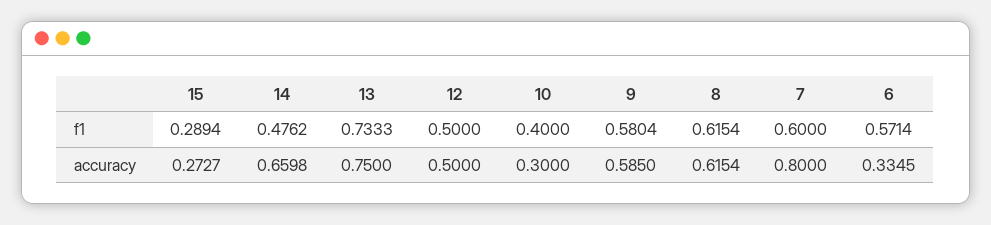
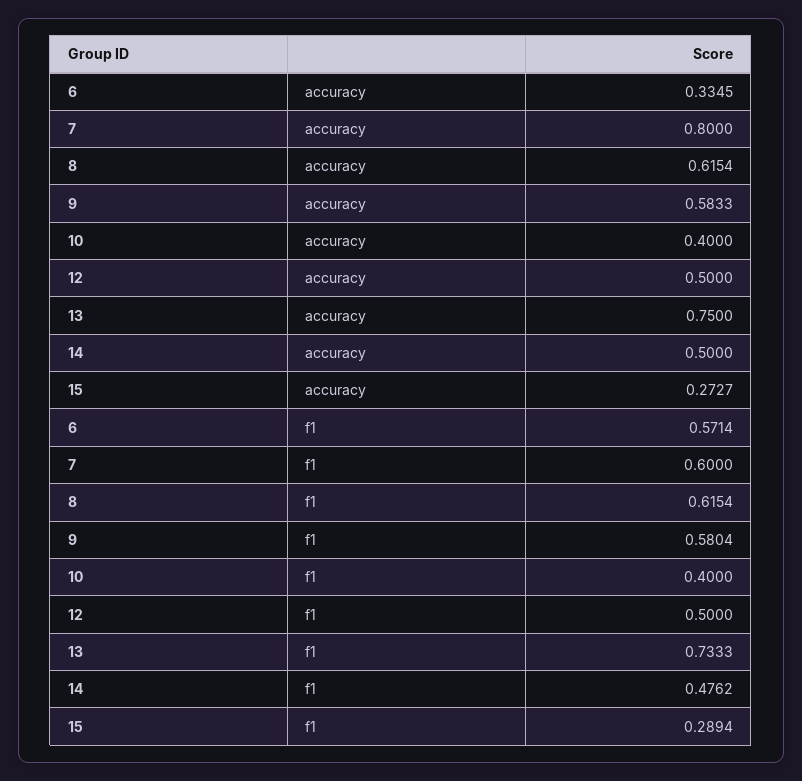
  {
    "15": {
      "f1": 0.2894,
      "accuracy": 0.2727
    },
    "14": {
      "f1": 0.4762,
-     "accuracy": 0.6598
+     "accuracy": 0.5
    },
    "13": {
      "f1": 0.7333,
      "accuracy": 0.75
    },
    "12": {
      "f1": 0.5,
      "accuracy": 0.5
    },
    "10": {
      "f1": 0.4,
-     "accuracy": 0.3
+     "accuracy": 0.4
    },
    "9": {
      "f1": 0.5804,
-     "accuracy": 0.585
+     "accuracy": 0.5833
    },
    "8": {
      "f1": 0.6154,
      "accuracy": 0.6154
    },
    "7": {
      "f1": 0.6,
      "accuracy": 0.8
    },
    "6": {
      "f1": 0.5714,
      "accuracy": 0.3345
    }
  }

